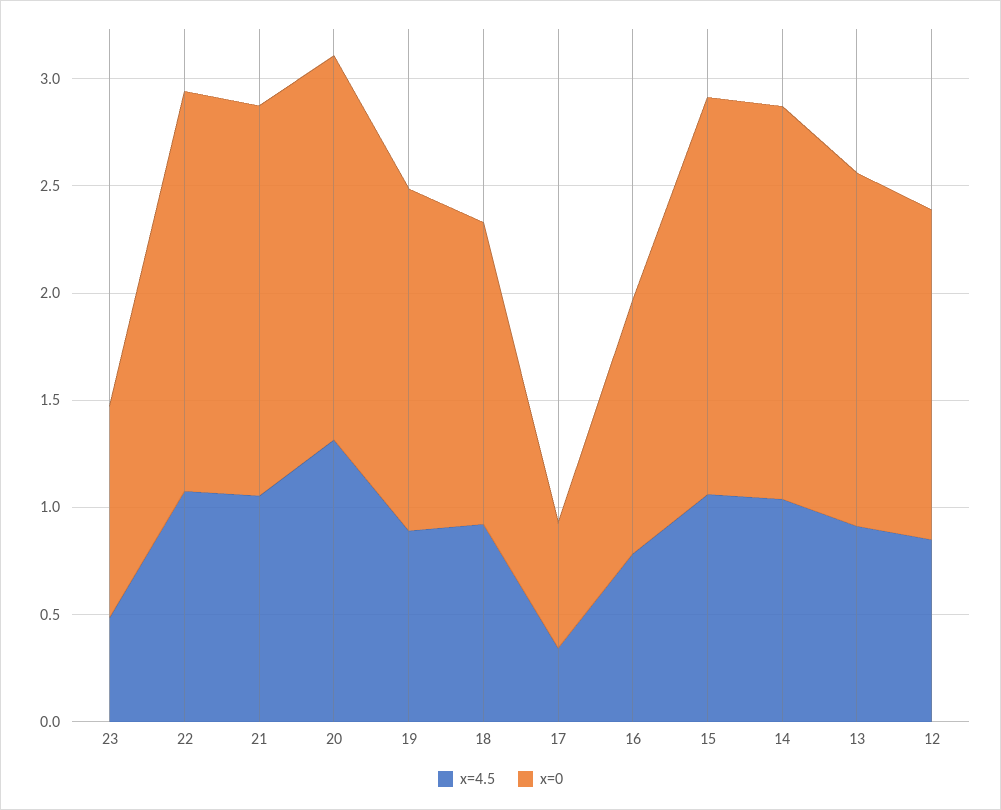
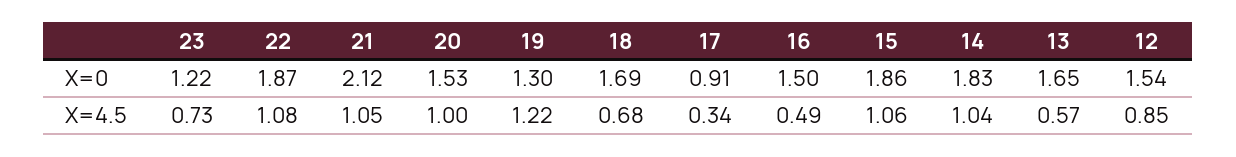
  {
    "x=4.5": {
-     "23": 0.5,
+     "23": 0.73,
      "22": 1.08,
      "21": 1.05,
-     "20": 1.3,
+     "20": 1,
-     "19": 0.9,
+     "19": 1.22,
-     "18": 0.9,
+     "18": 0.68,
      "17": 0.34,
-     "16": 0.8,
+     "16": 0.49,
      "15": 1.06,
      "14": 1.04,
-     "13": 0.9,
+     "13": 0.57,
      "12": 0.85
    },
    "x=0": {
-     "23": 1,
+     "23": 1.22,
      "22": 1.87,
-     "21": 1.8,
+     "21": 2.12,
-     "20": 1.8,
+     "20": 1.53,
-     "19": 1.6,
+     "19": 1.3,
-     "18": 1.4,
+     "18": 1.69,
-     "17": 0.6,
+     "17": 0.91,
-     "16": 1.2,
+     "16": 1.5,
      "15": 1.86,
      "14": 1.83,
      "13": 1.65,
      "12": 1.54
    }
  }

